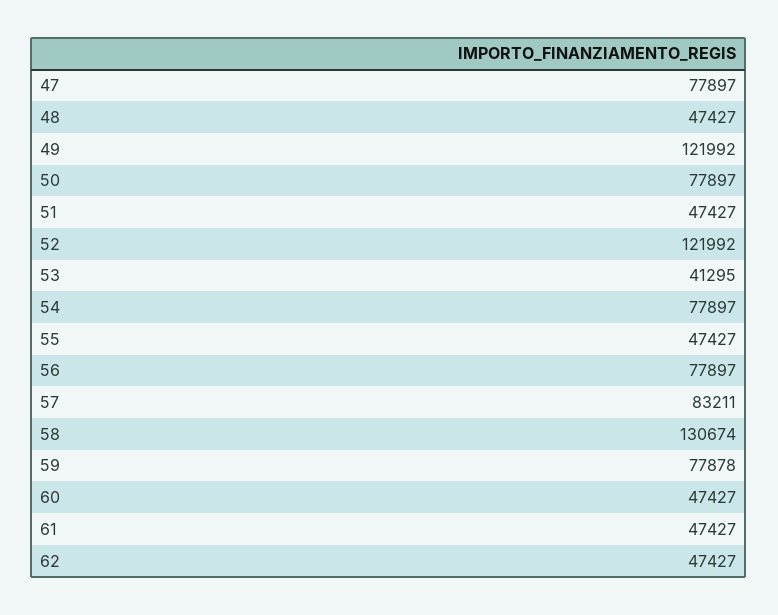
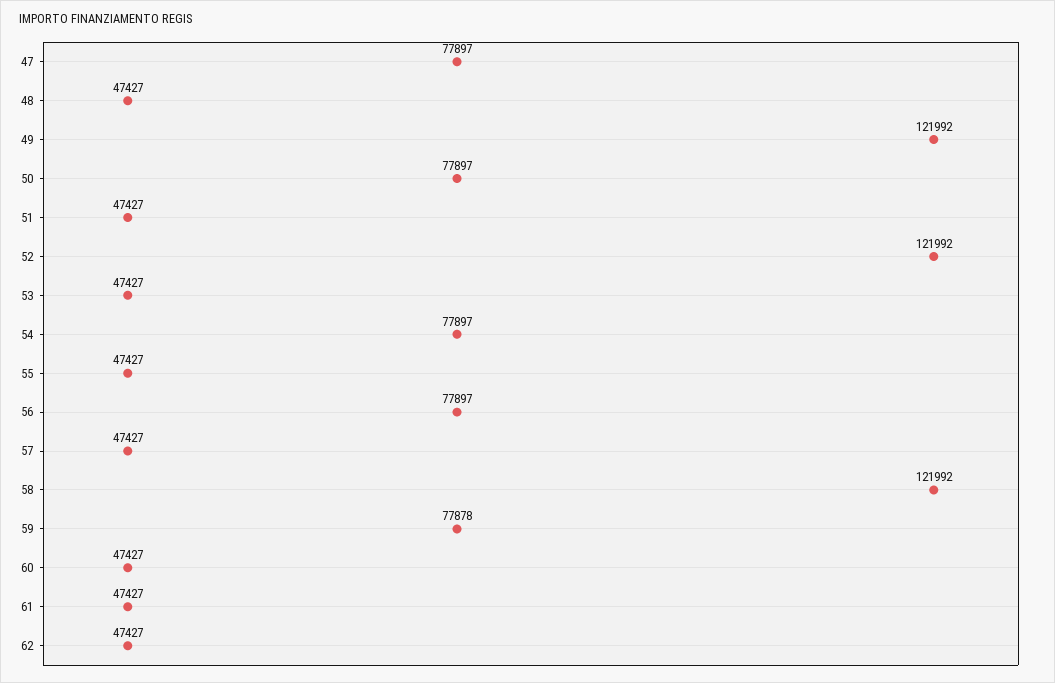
  {
    "47": 77897,
    "48": 47427,
    "49": 121992,
    "50": 77897,
    "51": 47427,
    "52": 121992,
-   "53": 41295,
+   "53": 47427,
    "54": 77897,
    "55": 47427,
    "56": 77897,
-   "57": 83211,
+   "57": 47427,
-   "58": 130674,
+   "58": 121992,
    "59": 77878,
    "60": 47427,
    "61": 47427,
    "62": 47427
  }

